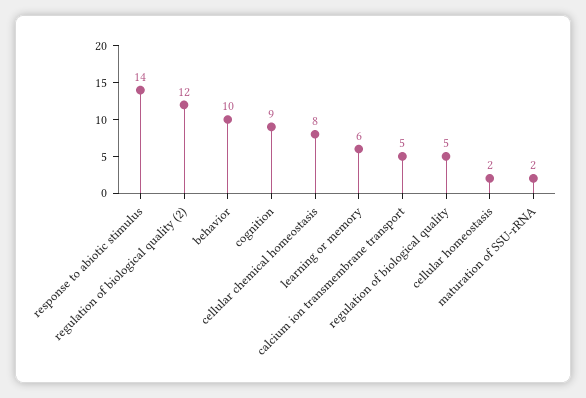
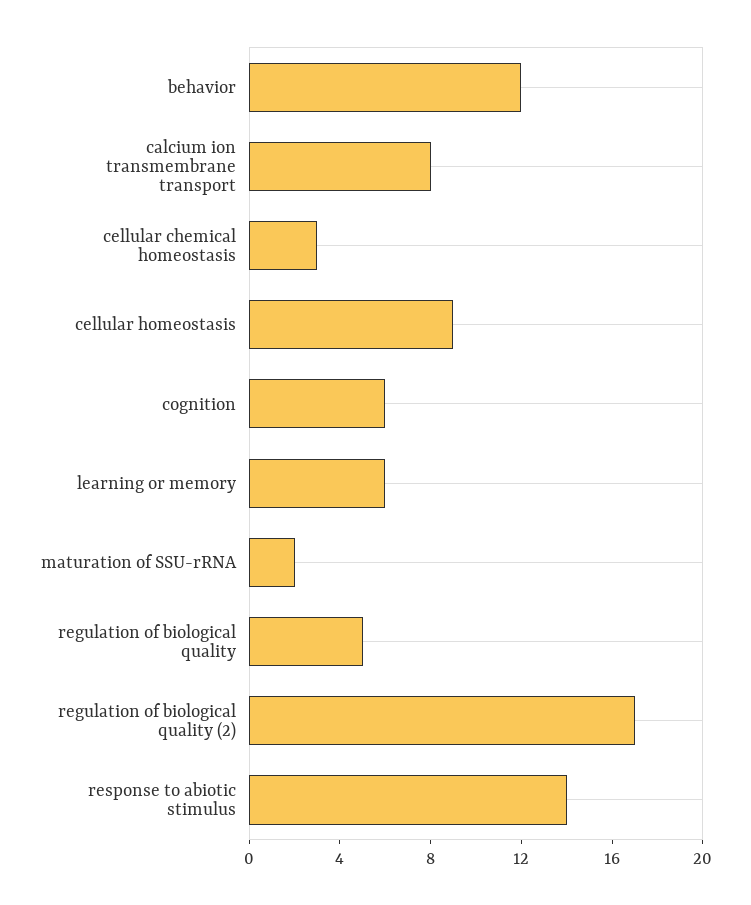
  {
    "response to abiotic stimulus": 14,
-   "regulation of biological quality (2)": 12,
+   "regulation of biological quality (2)": 17,
-   "behavior": 10,
+   "behavior": 12,
-   "cognition": 9,
+   "cognition": 6,
-   "cellular chemical homeostasis": 8,
+   "cellular chemical homeostasis": 3,
    "learning or memory": 6,
-   "calcium ion transmembrane transport": 5,
+   "calcium ion transmembrane transport": 8,
    "regulation of biological quality": 5,
-   "cellular homeostasis": 2,
+   "cellular homeostasis": 9,
    "maturation of SSU-rRNA": 2
  }

